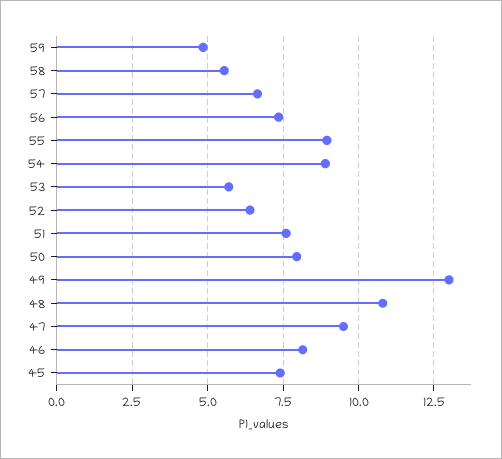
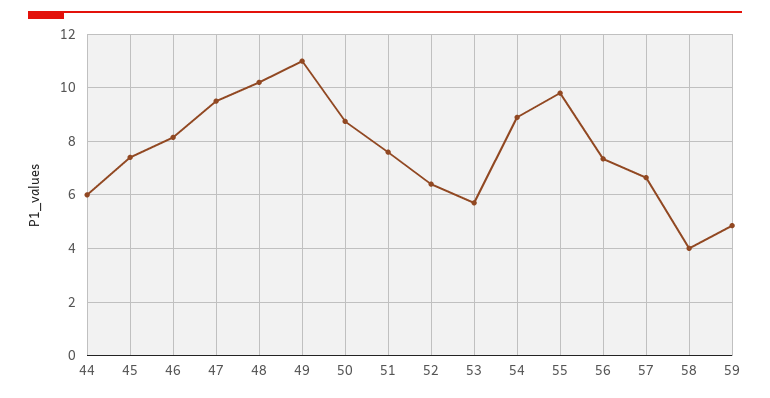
  {
    "59": 4.75,
-   "58": 5.5,
+   "58": 4,
    "57": 6.75,
    "56": 7.25,
-   "55": 9,
+   "55": 9.75,
    "54": 9,
    "53": 5.75,
    "52": 6.5,
    "51": 7.5,
-   "50": 8,
+   "50": 8.75,
-   "49": 13,
+   "49": 11,
-   "48": 10.75,
+   "48": 10.25,
    "47": 9.5,
    "46": 8.25,
-   "45": 7.5
+   "45": 7.5,
+   "44": 6
  }

